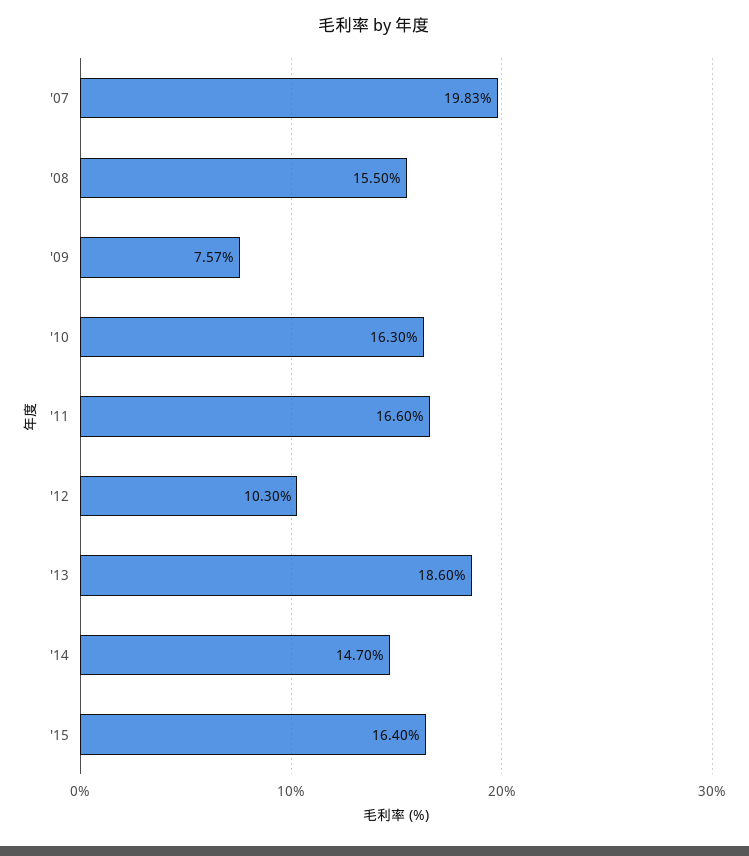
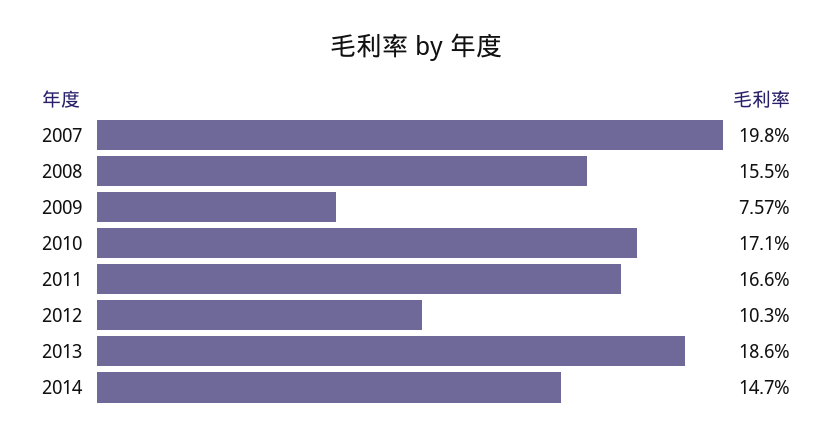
  {
-   "'07": 19.83,
+   "'07": 19.8,
    "'08": 15.5,
    "'09": 7.57,
-   "'10": 16.3,
+   "'10": 17.1,
    "'11": 16.6,
    "'12": 10.3,
    "'13": 18.6,
-   "'14": 14.7,
+   "'14": 14.7
-   "'15": 16.4
  }

